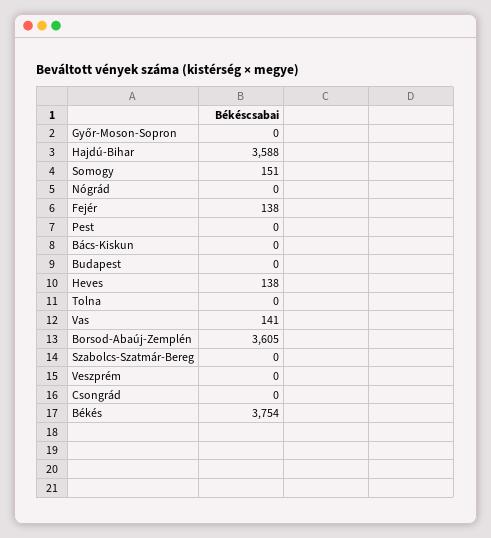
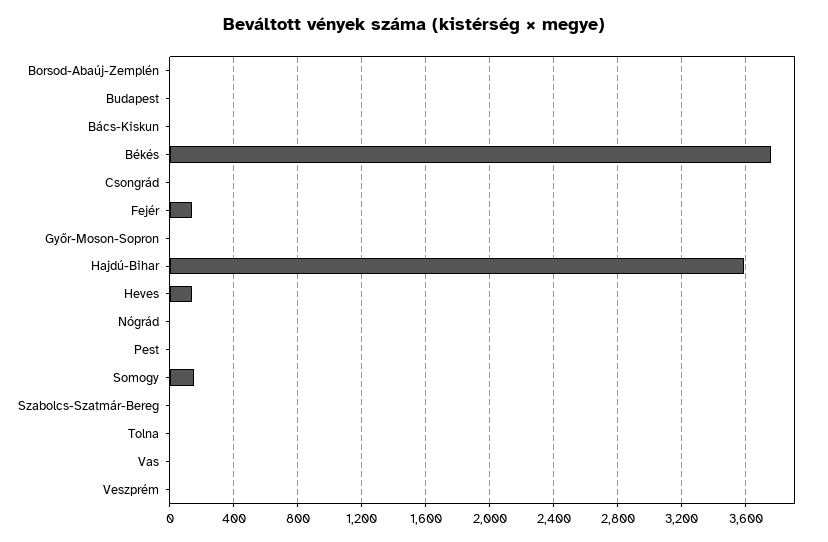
  {
    "Győr-Moson-Sopron": 0,
    "Hajdú-Bihar": 3588,
    "Somogy": 151,
    "Nógrád": 0,
    "Fejér": 138,
    "Pest": 0,
    "Bács-Kiskun": 0,
    "Budapest": 0,
    "Heves": 138,
    "Tolna": 0,
-   "Vas": 141,
+   "Vas": 0,
-   "Borsod-Abaúj-Zemplén": 3605,
+   "Borsod-Abaúj-Zemplén": 0,
    "Szabolcs-Szatmár-Bereg": 0,
    "Veszprém": 0,
    "Csongrád": 0,
    "Békés": 3754
  }

